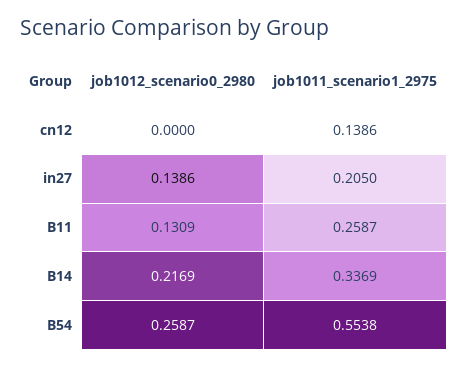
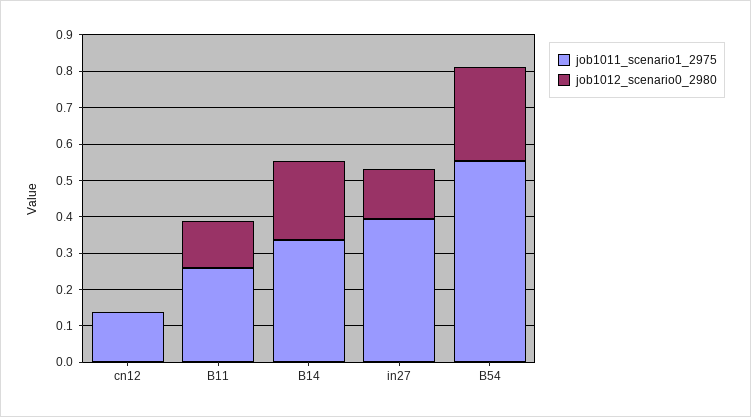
  {
    "job1012_scenario0_2980": {
      "cn12": 0,
      "in27": 0.1386,
      "B11": 0.1309,
      "B14": 0.2169,
      "B54": 0.2587
    },
    "job1011_scenario1_2975": {
      "cn12": 0.1386,
-     "in27": 0.205,
+     "in27": 0.4,
      "B11": 0.2587,
      "B14": 0.3369,
      "B54": 0.5538
    }
  }

